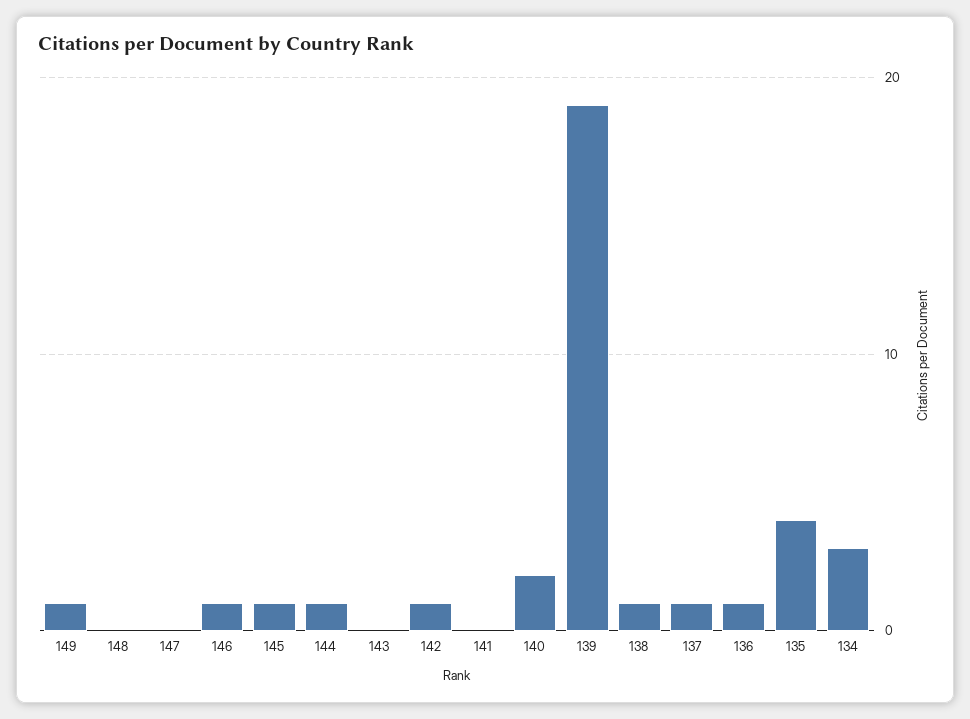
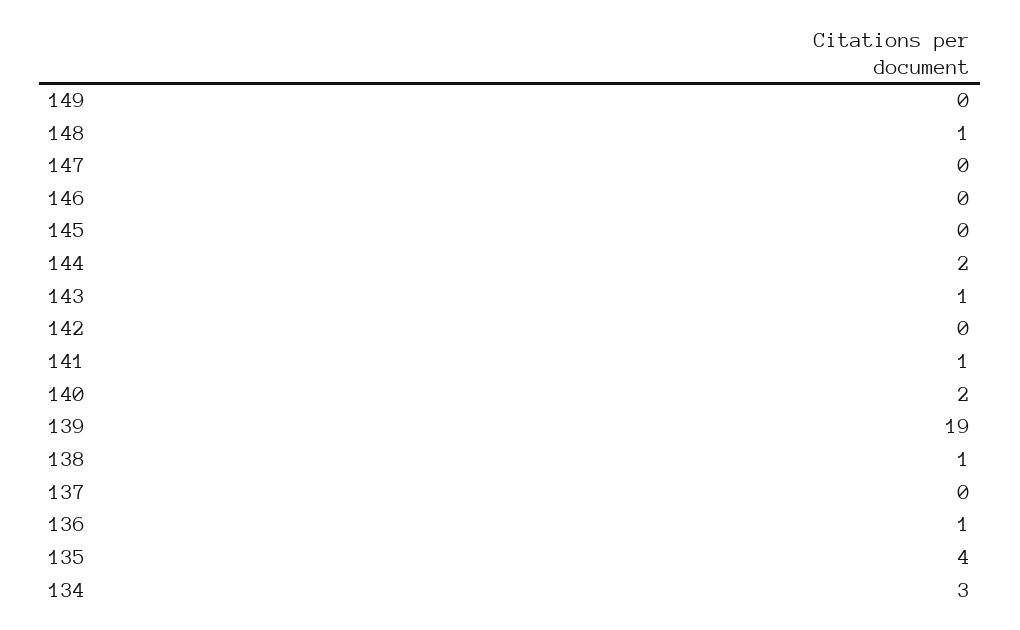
  {
-   "149": 1,
+   "149": 0,
-   "148": 0,
+   "148": 1,
    "147": 0,
-   "146": 1,
+   "146": 0,
-   "145": 1,
+   "145": 0,
-   "144": 1,
+   "144": 2,
-   "143": 0,
+   "143": 1,
-   "142": 1,
+   "142": 0,
-   "141": 0,
+   "141": 1,
    "140": 2,
    "139": 19,
    "138": 1,
-   "137": 1,
+   "137": 0,
    "136": 1,
    "135": 4,
    "134": 3
  }

